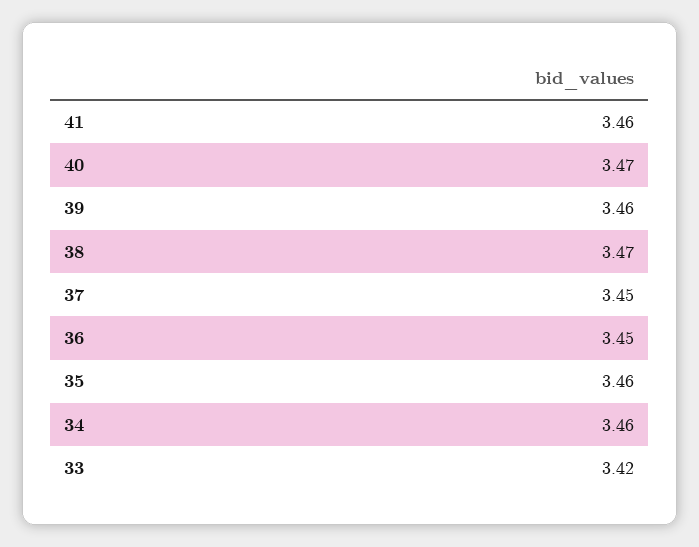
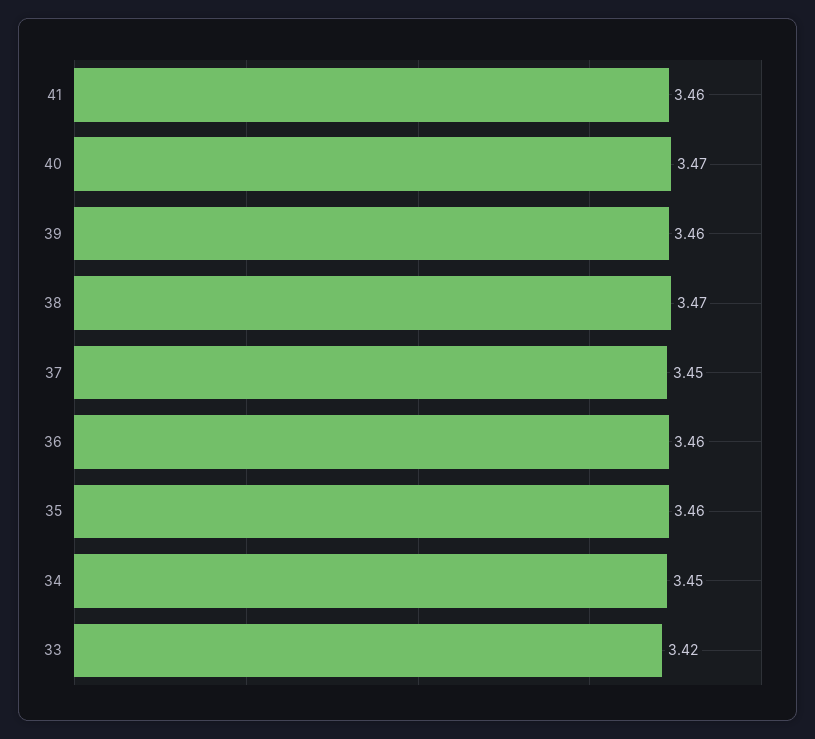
  {
    "41": 3.46,
    "40": 3.47,
    "39": 3.46,
    "38": 3.47,
    "37": 3.45,
-   "36": 3.45,
+   "36": 3.46,
    "35": 3.46,
-   "34": 3.46,
+   "34": 3.45,
    "33": 3.42
  }

